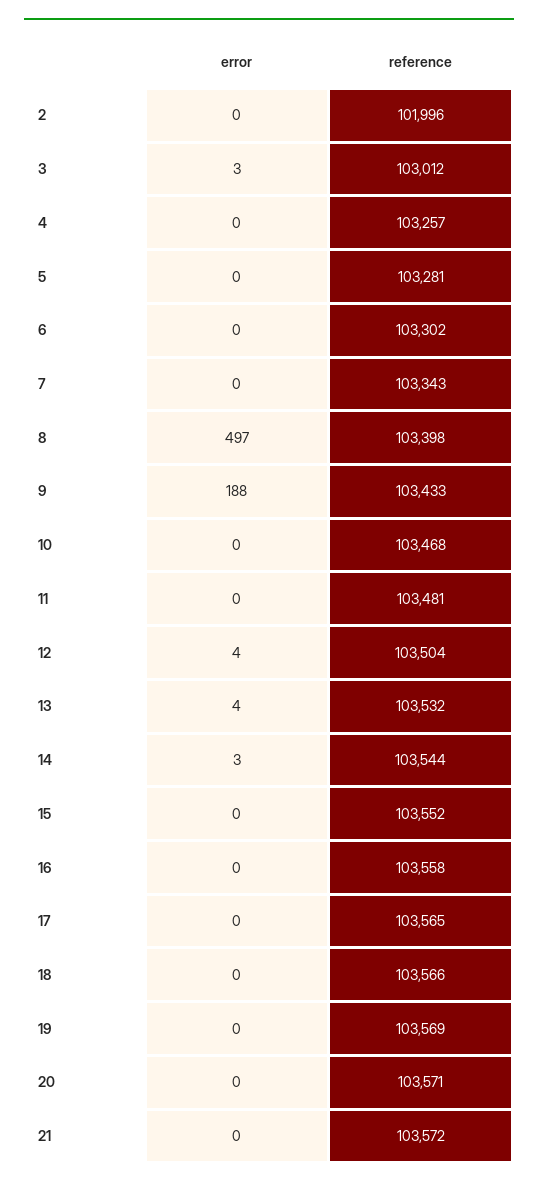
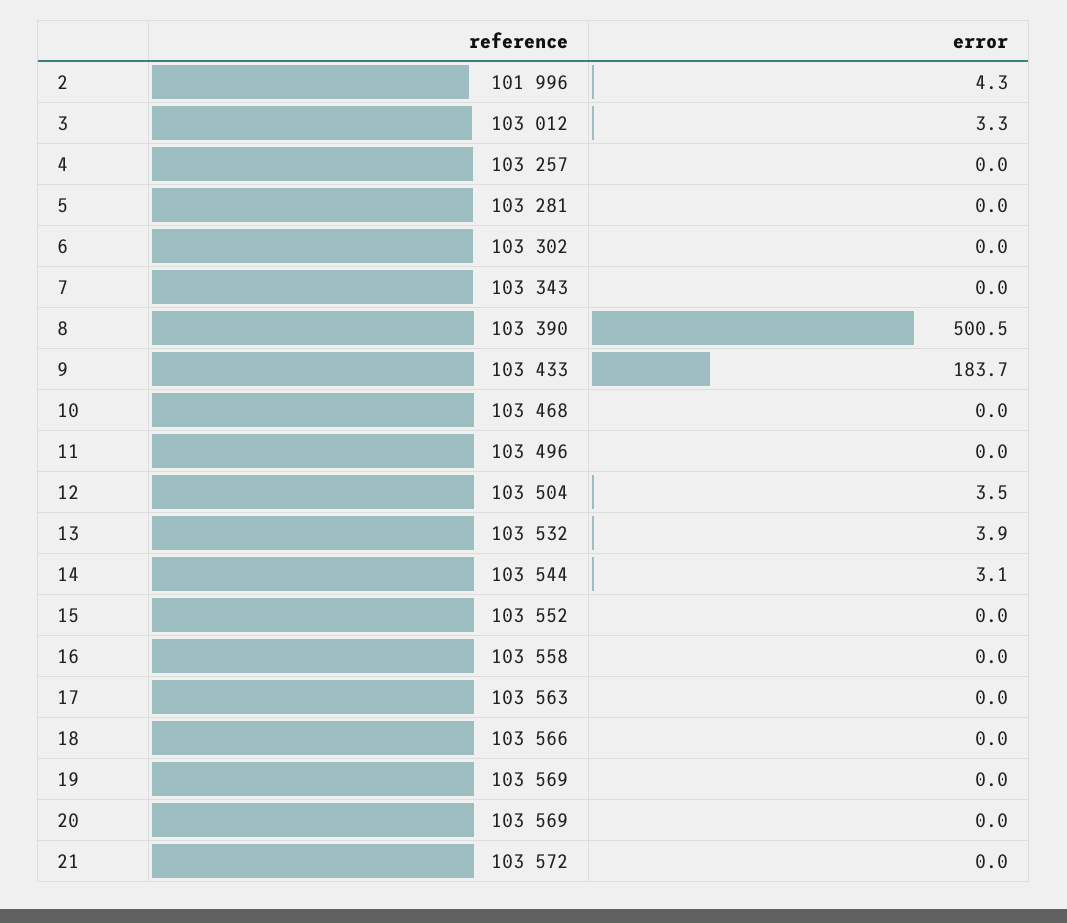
  {
    "error": {
-     "2": 0,
+     "2": 4.3,
      "3": 3.3,
      "4": 0,
      "5": 0,
      "6": 0,
      "7": 0,
-     "8": 497,
+     "8": 500.5,
-     "9": 188,
+     "9": 183.7,
      "10": 0,
      "11": 0,
      "12": 3.5,
      "13": 3.9,
      "14": 3.1,
      "15": 0,
      "16": 0,
      "17": 0,
      "18": 0,
      "19": 0,
      "20": 0,
      "21": 0
    },
    "reference": {
      "2": 101996,
      "3": 103012,
      "4": 103257,
      "5": 103281,
      "6": 103302,
      "7": 103343,
-     "8": 103398,
+     "8": 103390,
      "9": 103433,
      "10": 103468,
-     "11": 103481,
+     "11": 103496,
      "12": 103504,
      "13": 103532,
      "14": 103544,
      "15": 103552,
      "16": 103558,
-     "17": 103565,
+     "17": 103563,
      "18": 103566,
      "19": 103569,
-     "20": 103571,
+     "20": 103569,
      "21": 103572
    }
  }

